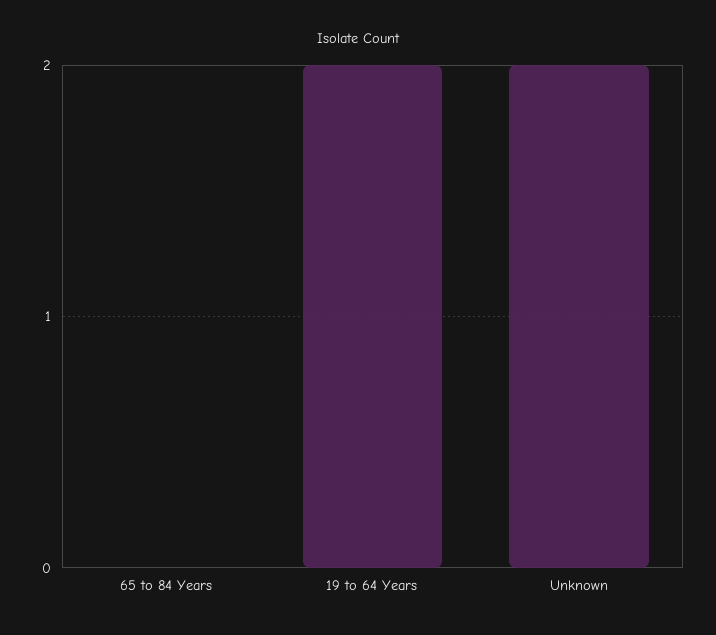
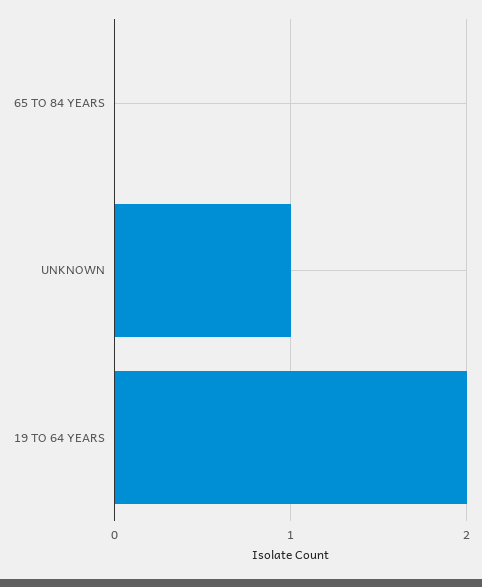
  {
    "65 to 84 Years": 0,
    "19 to 64 Years": 2,
-   "Unknown": 2
+   "Unknown": 1
  }

